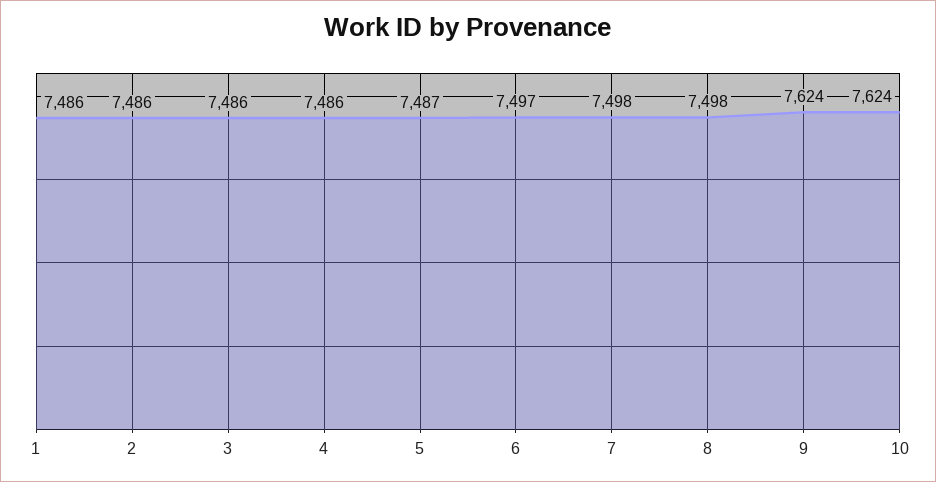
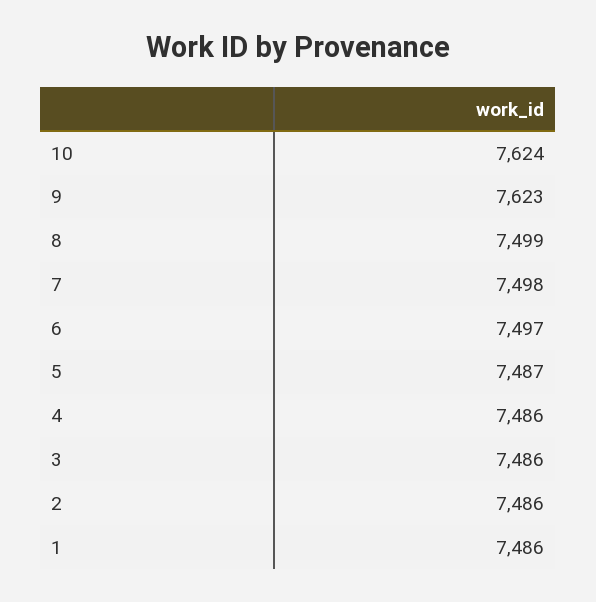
  {
    "1": 7486,
    "2": 7486,
    "3": 7486,
    "4": 7486,
    "5": 7487,
    "6": 7497,
    "7": 7498,
-   "8": 7498,
+   "8": 7499,
-   "9": 7624,
+   "9": 7623,
    "10": 7624
  }

